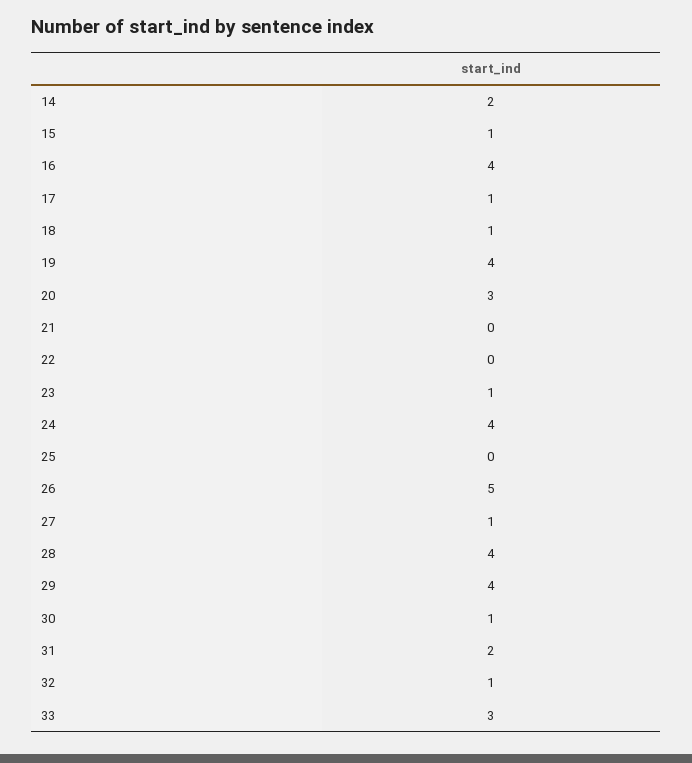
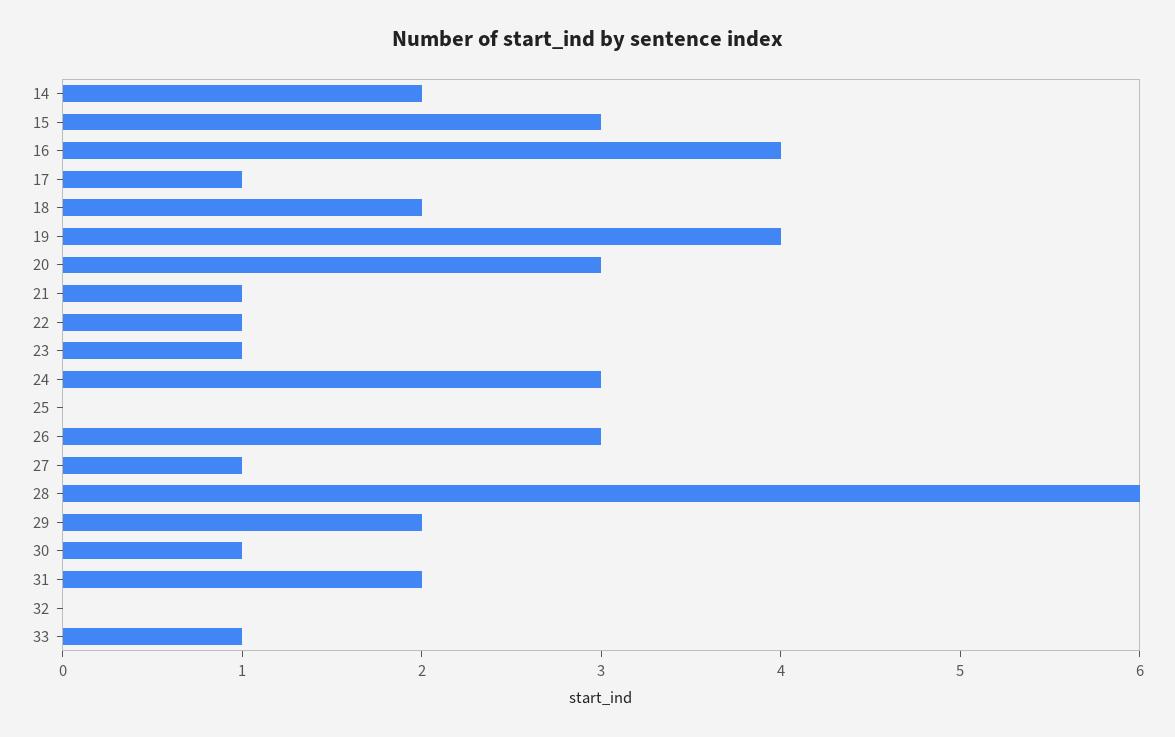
  {
    "14": 2,
-   "15": 1,
+   "15": 3,
    "16": 4,
    "17": 1,
-   "18": 1,
+   "18": 2,
    "19": 4,
    "20": 3,
-   "21": 0,
+   "21": 1,
-   "22": 0,
+   "22": 1,
    "23": 1,
-   "24": 4,
+   "24": 3,
    "25": 0,
-   "26": 5,
+   "26": 3,
    "27": 1,
-   "28": 4,
+   "28": 6,
-   "29": 4,
+   "29": 2,
    "30": 1,
    "31": 2,
-   "32": 1,
+   "32": 0,
-   "33": 3
+   "33": 1
  }

